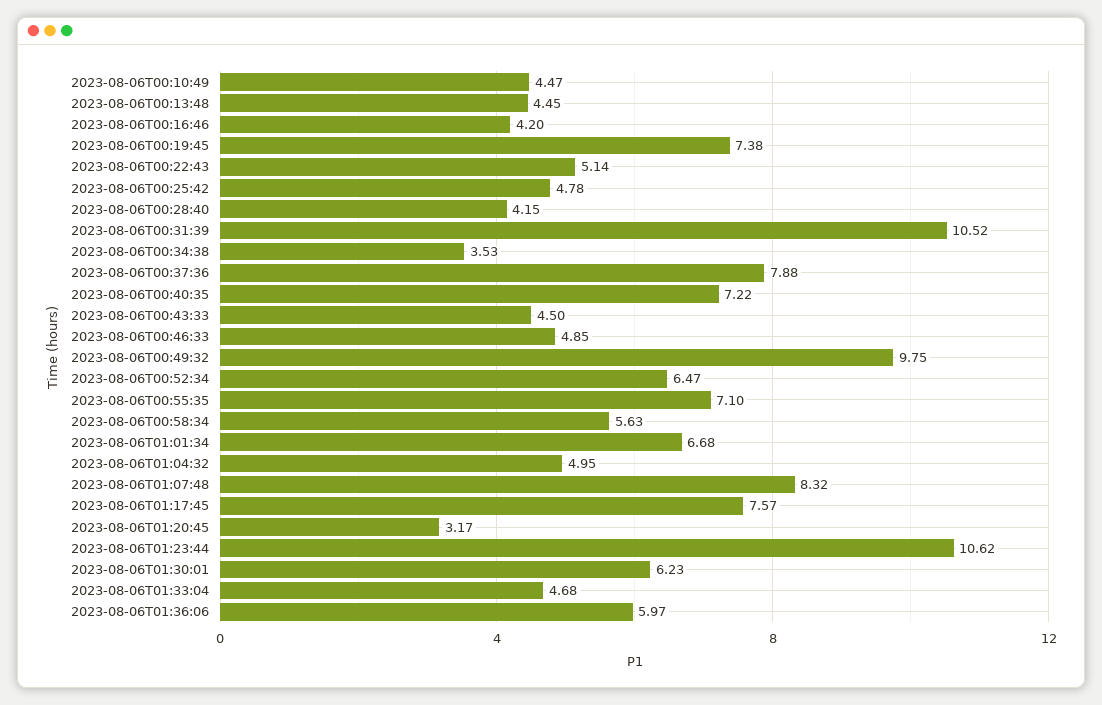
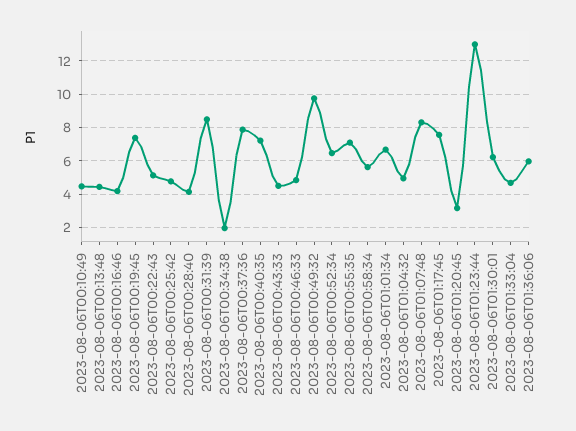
  {
    "2023-08-06T00:10:49": 4.47,
    "2023-08-06T00:13:48": 4.45,
    "2023-08-06T00:16:46": 4.2,
    "2023-08-06T00:19:45": 7.38,
    "2023-08-06T00:22:43": 5.14,
    "2023-08-06T00:25:42": 4.78,
    "2023-08-06T00:28:40": 4.15,
-   "2023-08-06T00:31:39": 10.52,
+   "2023-08-06T00:31:39": 8.5,
-   "2023-08-06T00:34:38": 3.53,
+   "2023-08-06T00:34:38": 2,
    "2023-08-06T00:37:36": 7.88,
    "2023-08-06T00:40:35": 7.22,
    "2023-08-06T00:43:33": 4.5,
    "2023-08-06T00:46:33": 4.85,
    "2023-08-06T00:49:32": 9.75,
    "2023-08-06T00:52:34": 6.47,
    "2023-08-06T00:55:35": 7.1,
    "2023-08-06T00:58:34": 5.63,
    "2023-08-06T01:01:34": 6.68,
    "2023-08-06T01:04:32": 4.95,
    "2023-08-06T01:07:48": 8.32,
    "2023-08-06T01:17:45": 7.57,
    "2023-08-06T01:20:45": 3.17,
-   "2023-08-06T01:23:44": 10.62,
+   "2023-08-06T01:23:44": 13,
    "2023-08-06T01:30:01": 6.23,
    "2023-08-06T01:33:04": 4.68,
    "2023-08-06T01:36:06": 5.97
  }

